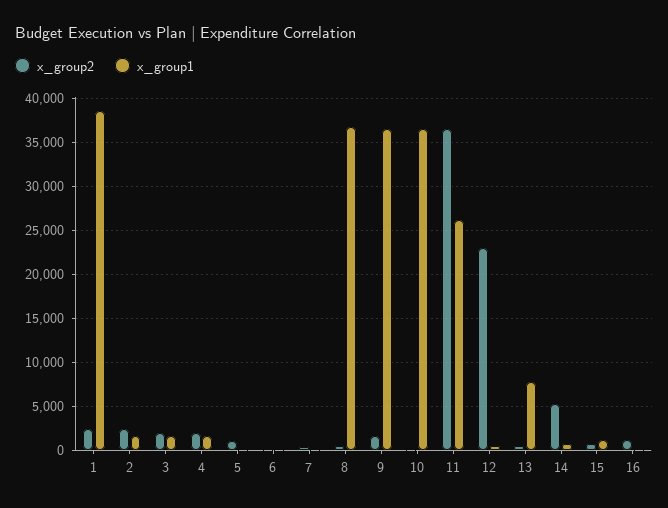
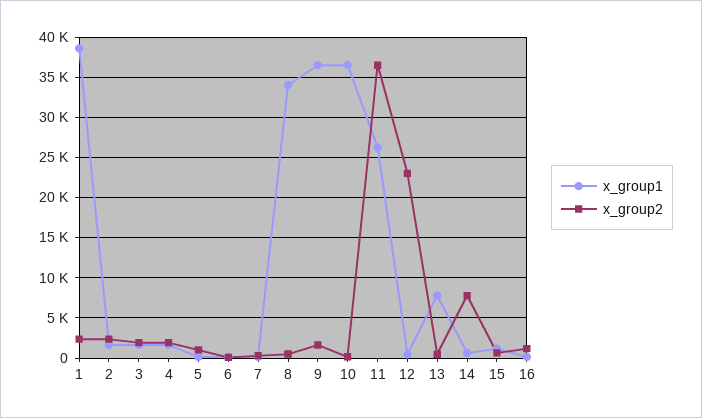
  {
    "x_group2": {
      "1": 2000,
      "2": 2000,
      "3": 2000,
      "4": 2000,
      "5": 1000,
      "6": 0,
      "7": 0,
      "8": 1000,
      "9": 2000,
      "10": 0,
      "11": 36000,
      "12": 23000,
      "13": 0,
-     "14": 5000,
+     "14": 8000,
      "15": 1000,
      "16": 1000
    },
    "x_group1": {
      "1": 39000,
      "2": 2000,
      "3": 2000,
      "4": 2000,
      "5": 0,
      "6": 0,
      "7": 0,
-     "8": 37000,
+     "8": 34000,
      "9": 36000,
      "10": 36000,
      "11": 26000,
      "12": 0,
      "13": 8000,
      "14": 1000,
      "15": 1000,
      "16": 0
    }
  }

